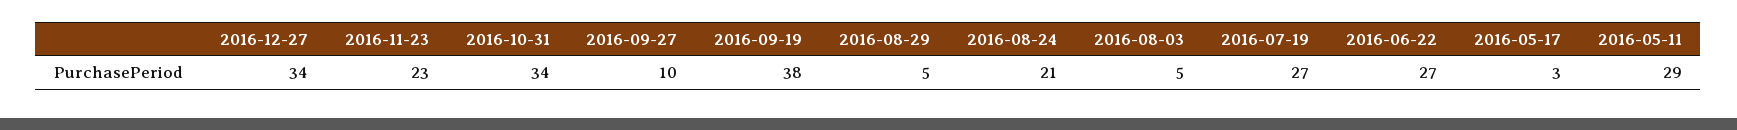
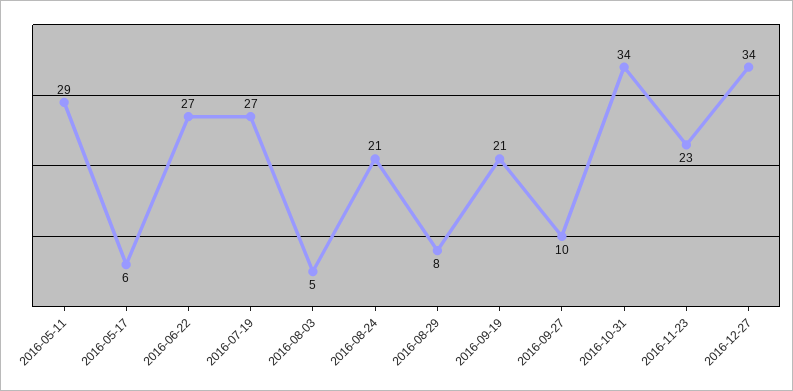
  {
    "2016-12-27": 34,
    "2016-11-23": 23,
    "2016-10-31": 34,
    "2016-09-27": 10,
-   "2016-09-19": 38,
+   "2016-09-19": 21,
-   "2016-08-29": 5,
+   "2016-08-29": 8,
    "2016-08-24": 21,
    "2016-08-03": 5,
    "2016-07-19": 27,
    "2016-06-22": 27,
-   "2016-05-17": 3,
+   "2016-05-17": 6,
    "2016-05-11": 29
  }

